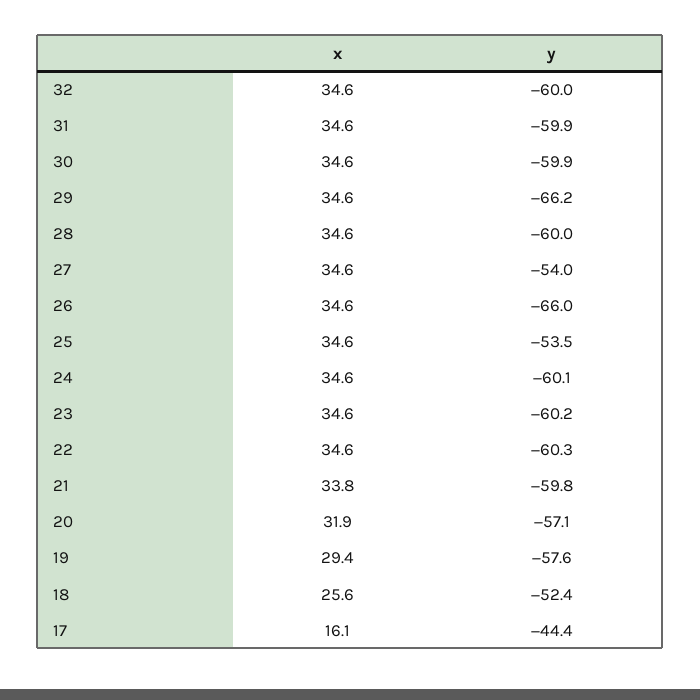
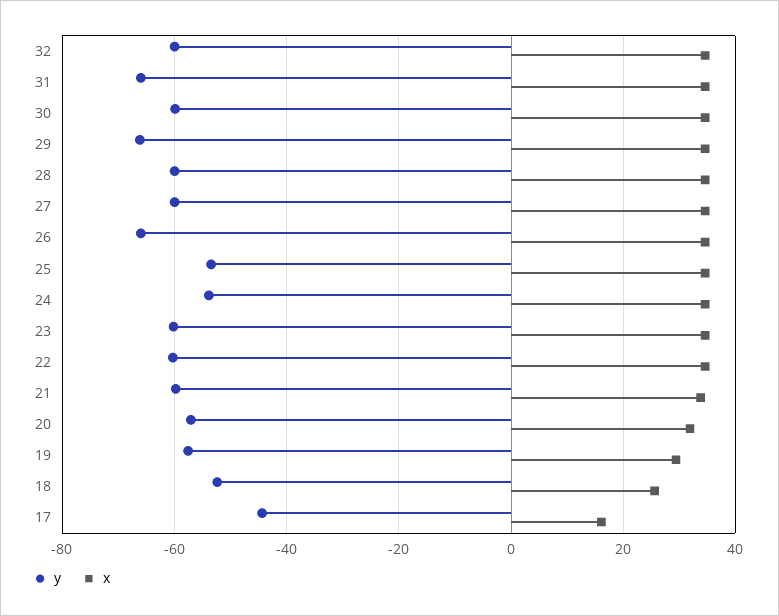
  {
    "x": {
      "32": 34.6,
      "31": 34.6,
      "30": 34.6,
      "29": 34.6,
      "28": 34.6,
      "27": 34.6,
      "26": 34.6,
      "25": 34.6,
      "24": 34.6,
      "23": 34.6,
      "22": 34.6,
      "21": 33.8,
      "20": 31.9,
      "19": 29.4,
      "18": 25.6,
      "17": 16.1
    },
    "y": {
      "32": -60,
-     "31": -59.9,
+     "31": -66,
      "30": -59.9,
      "29": -66.2,
      "28": -60,
-     "27": -54,
+     "27": -60,
      "26": -66,
      "25": -53.5,
-     "24": -60.1,
+     "24": -54,
      "23": -60.2,
      "22": -60.3,
      "21": -59.8,
      "20": -57.1,
      "19": -57.6,
      "18": -52.4,
      "17": -44.4
    }
  }

